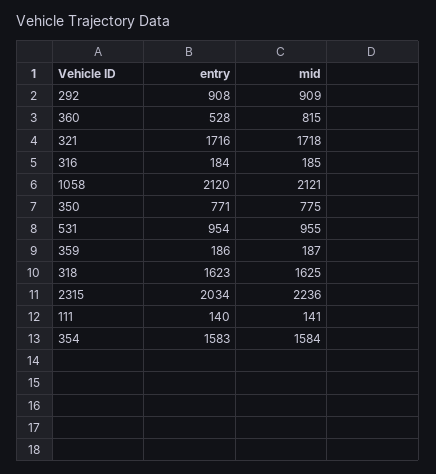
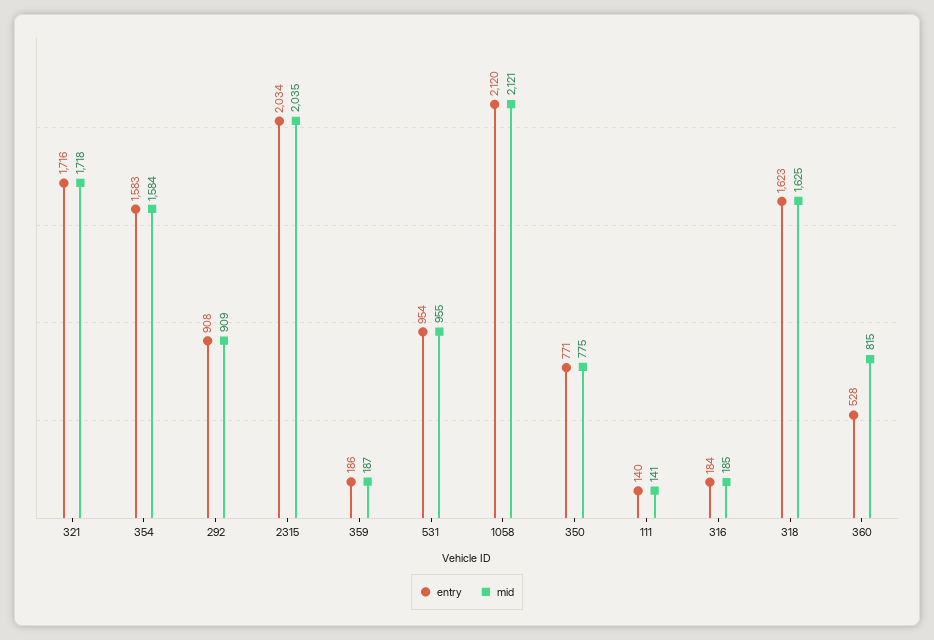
  {
    "entry": {
      "292": 908,
      "360": 528,
      "321": 1716,
      "316": 184,
      "1058": 2120,
      "350": 771,
      "531": 954,
      "359": 186,
      "318": 1623,
      "2315": 2034,
      "111": 140,
      "354": 1583
    },
    "mid": {
      "292": 909,
      "360": 815,
      "321": 1718,
      "316": 185,
      "1058": 2121,
      "350": 775,
      "531": 955,
      "359": 187,
      "318": 1625,
-     "2315": 2236,
+     "2315": 2035,
      "111": 141,
      "354": 1584
    }
  }

